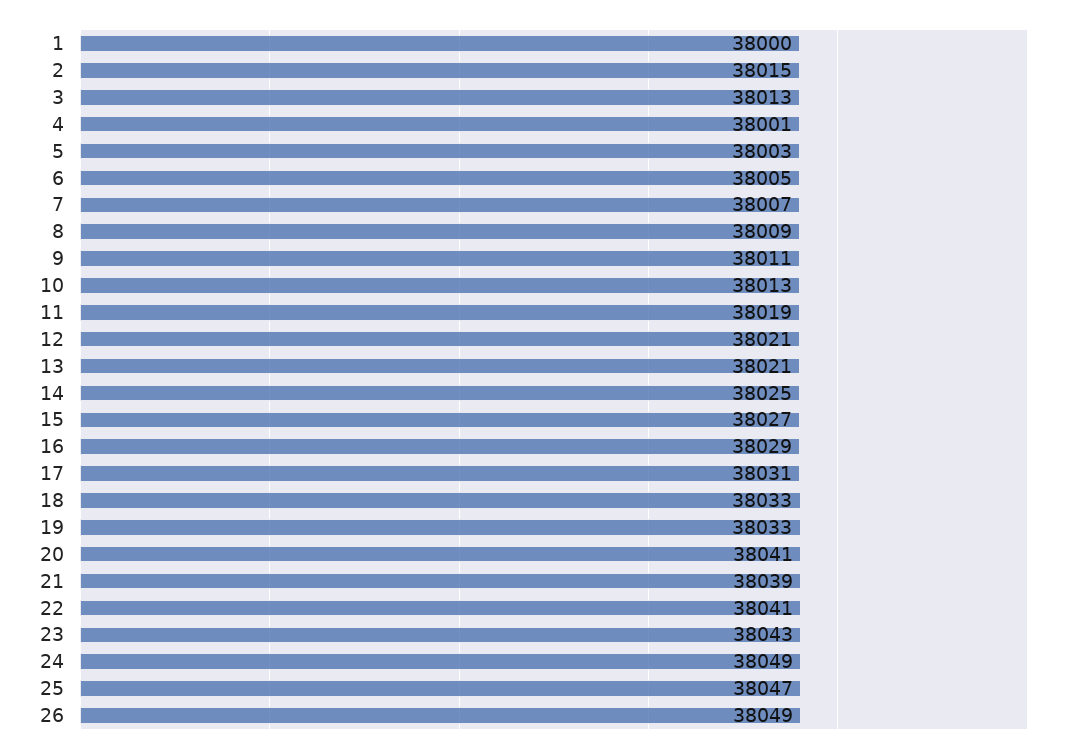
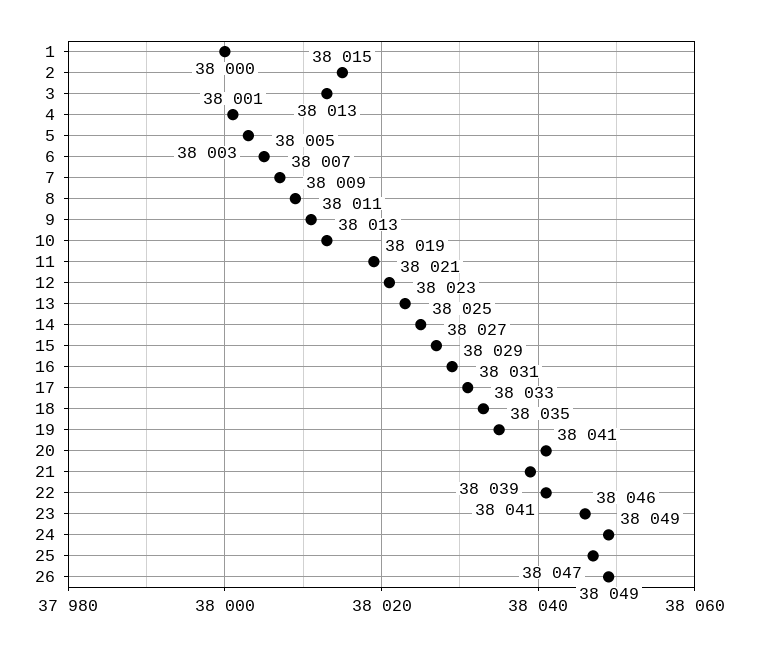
  {
    "1": 38000,
    "2": 38015,
    "3": 38013,
    "4": 38001,
    "5": 38003,
    "6": 38005,
    "7": 38007,
    "8": 38009,
    "9": 38011,
    "10": 38013,
    "11": 38019,
    "12": 38021,
-   "13": 38021,
+   "13": 38023,
    "14": 38025,
    "15": 38027,
    "16": 38029,
    "17": 38031,
    "18": 38033,
-   "19": 38033,
+   "19": 38035,
    "20": 38041,
    "21": 38039,
    "22": 38041,
-   "23": 38043,
+   "23": 38046,
    "24": 38049,
    "25": 38047,
    "26": 38049
  }

